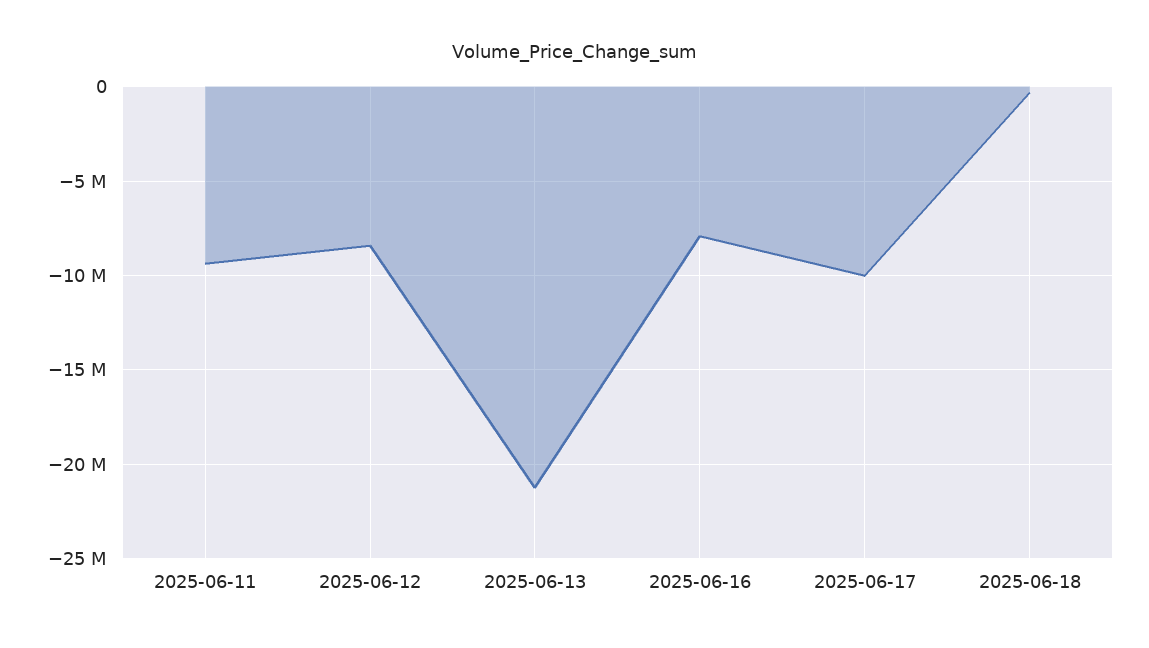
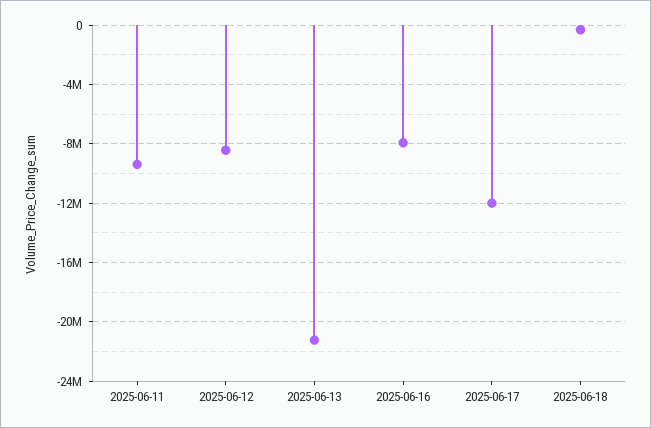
  {
    "2025-06-11": -9500000,
    "2025-06-12": -8500000,
    "2025-06-13": -21000000,
    "2025-06-16": -8000000,
-   "2025-06-17": -10000000,
+   "2025-06-17": -12000000,
    "2025-06-18": -500000
  }

